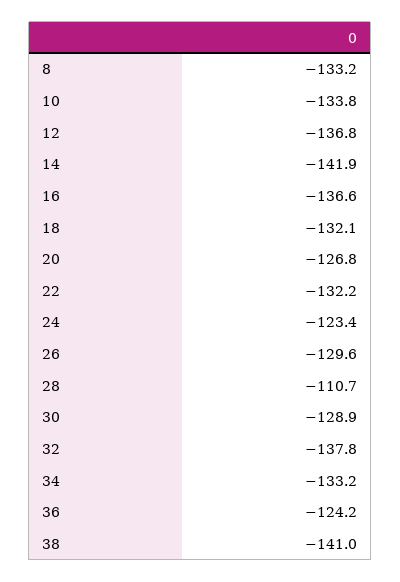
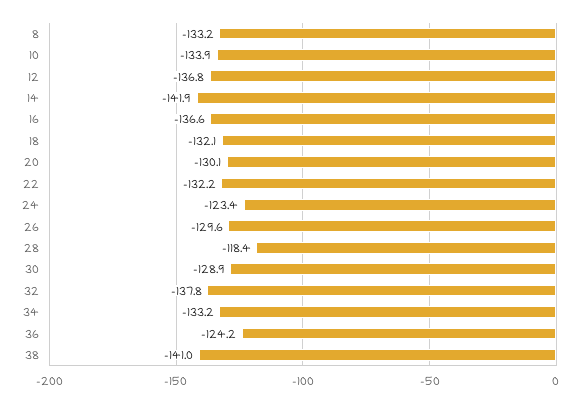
  {
    "8": -133.2,
-   "10": -133.8,
+   "10": -133.9,
    "12": -136.8,
    "14": -141.9,
    "16": -136.6,
    "18": -132.1,
-   "20": -126.8,
+   "20": -130.1,
    "22": -132.2,
    "24": -123.4,
    "26": -129.6,
-   "28": -110.7,
+   "28": -118.4,
    "30": -128.9,
    "32": -137.8,
    "34": -133.2,
    "36": -124.2,
    "38": -141
  }

